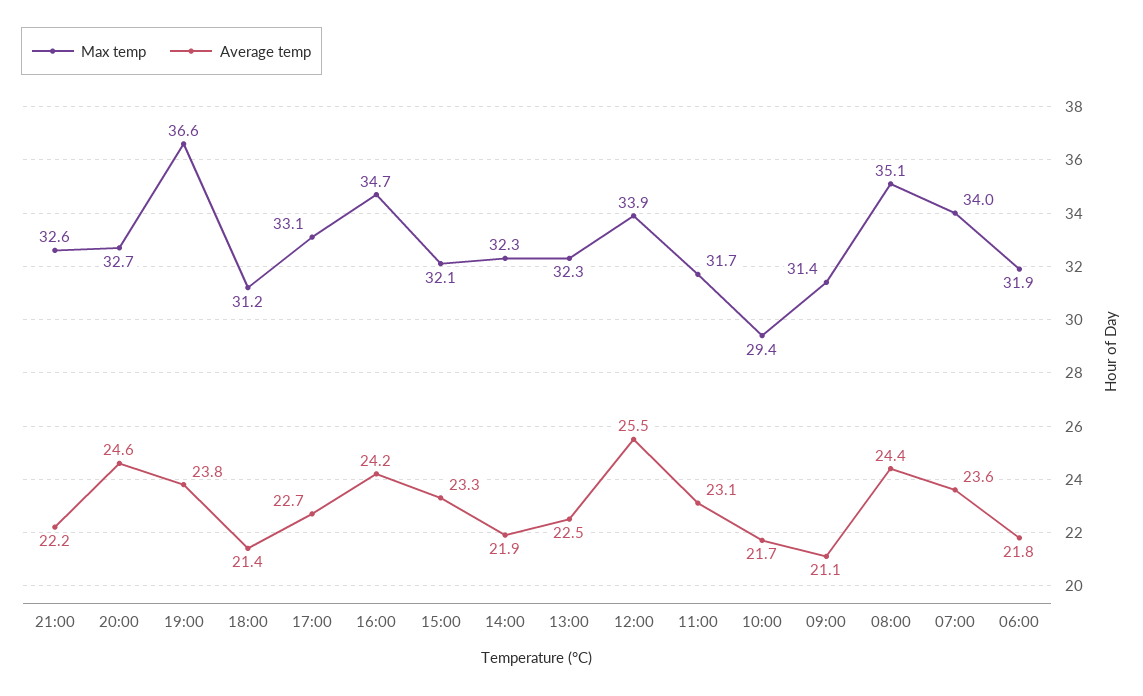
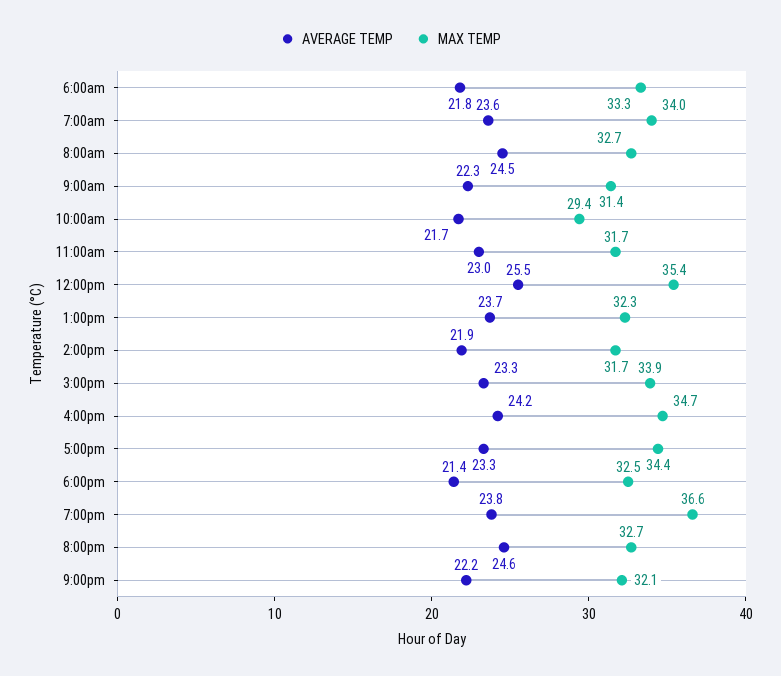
  {
    "Max temp": {
-     "21:00": 32.6,
+     "21:00": 32.1,
      "20:00": 32.7,
      "19:00": 36.6,
-     "18:00": 31.2,
+     "18:00": 32.5,
-     "17:00": 33.1,
+     "17:00": 34.4,
      "16:00": 34.7,
-     "15:00": 32.1,
+     "15:00": 33.9,
-     "14:00": 32.3,
+     "14:00": 31.7,
      "13:00": 32.3,
-     "12:00": 33.9,
+     "12:00": 35.4,
      "11:00": 31.7,
      "10:00": 29.4,
      "09:00": 31.4,
-     "08:00": 35.1,
+     "08:00": 32.7,
      "07:00": 34,
-     "06:00": 31.9
+     "06:00": 33.3
    },
    "Average temp": {
      "21:00": 22.2,
      "20:00": 24.6,
      "19:00": 23.8,
      "18:00": 21.4,
-     "17:00": 22.7,
+     "17:00": 23.3,
      "16:00": 24.2,
      "15:00": 23.3,
      "14:00": 21.9,
-     "13:00": 22.5,
+     "13:00": 23.7,
      "12:00": 25.5,
-     "11:00": 23.1,
+     "11:00": 23,
      "10:00": 21.7,
-     "09:00": 21.1,
+     "09:00": 22.3,
-     "08:00": 24.4,
+     "08:00": 24.5,
      "07:00": 23.6,
      "06:00": 21.8
    }
  }

